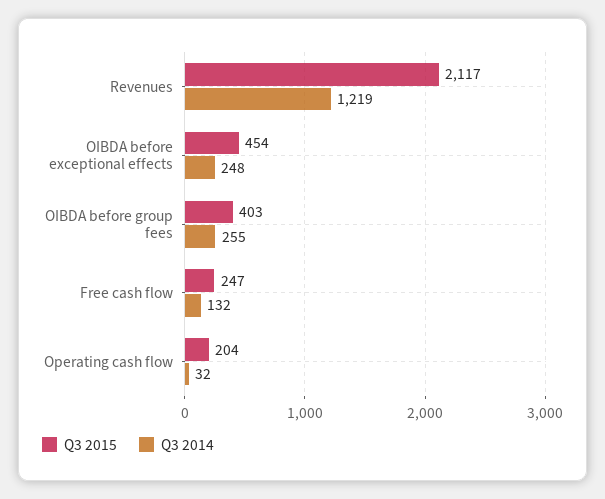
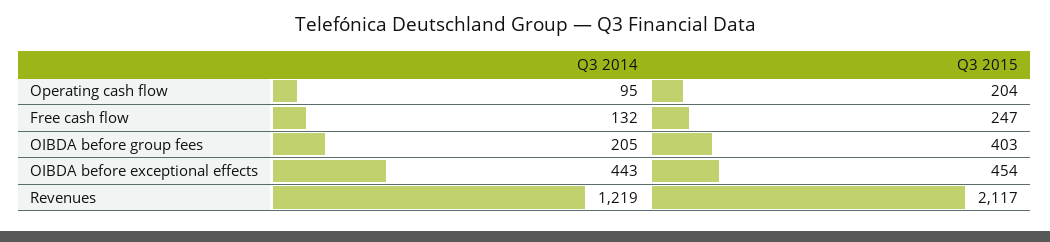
  {
    "Q3 2015": {
      "Revenues": 2117,
      "OIBDA before exceptional effects": 454,
      "OIBDA before group fees": 403,
      "Free cash flow": 247,
      "Operating cash flow": 204
    },
    "Q3 2014": {
      "Revenues": 1219,
-     "OIBDA before exceptional effects": 248,
+     "OIBDA before exceptional effects": 443,
-     "OIBDA before group fees": 255,
+     "OIBDA before group fees": 205,
      "Free cash flow": 132,
-     "Operating cash flow": 32
+     "Operating cash flow": 95
    }
  }

